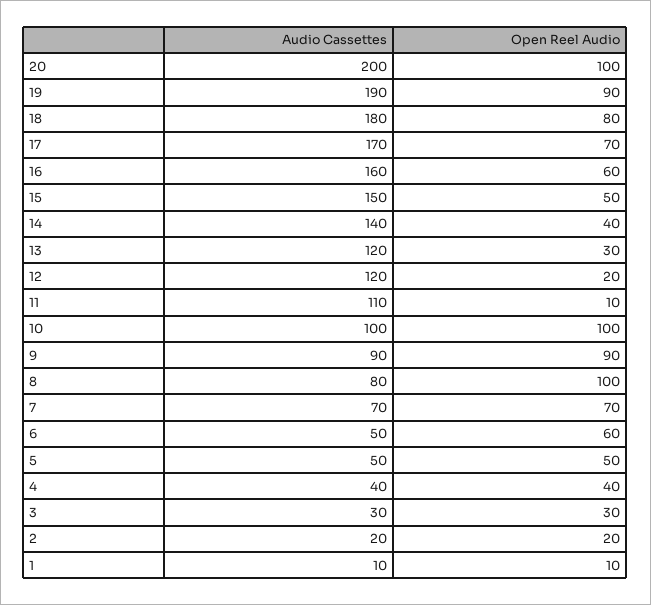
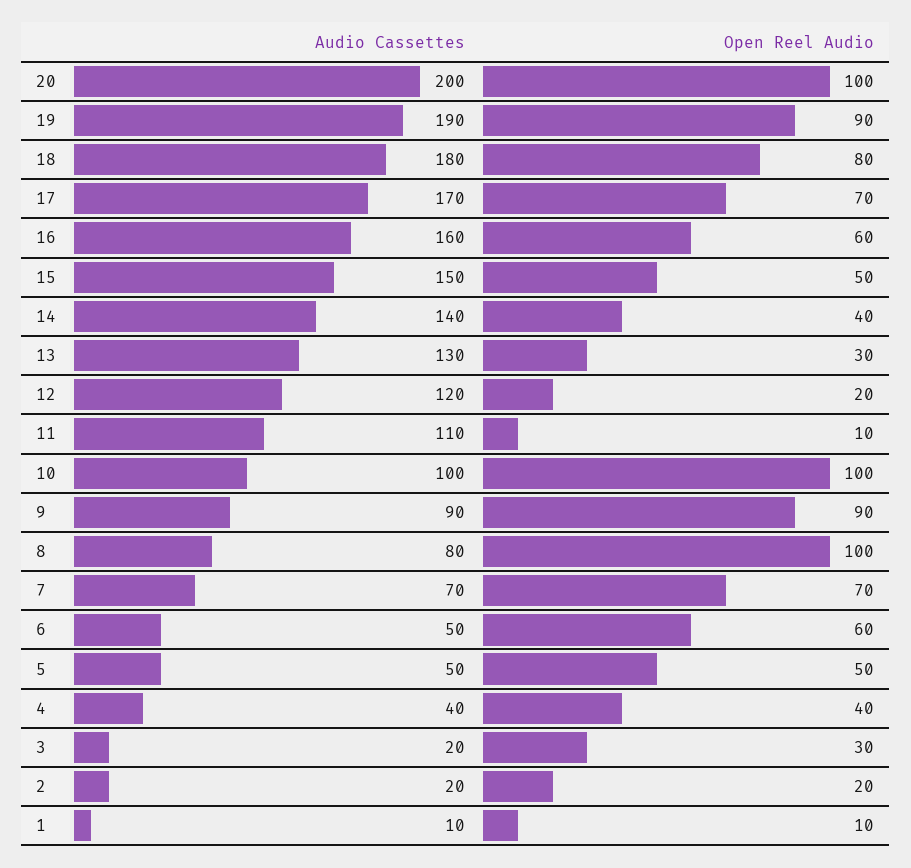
  {
    "Audio Cassettes": {
      "20": 200,
      "19": 190,
      "18": 180,
      "17": 170,
      "16": 160,
      "15": 150,
      "14": 140,
-     "13": 120,
+     "13": 130,
      "12": 120,
      "11": 110,
      "10": 100,
      "9": 90,
      "8": 80,
      "7": 70,
      "6": 50,
      "5": 50,
      "4": 40,
-     "3": 30,
+     "3": 20,
      "2": 20,
      "1": 10
    },
    "Open Reel Audio": {
      "20": 100,
      "19": 90,
      "18": 80,
      "17": 70,
      "16": 60,
      "15": 50,
      "14": 40,
      "13": 30,
      "12": 20,
      "11": 10,
      "10": 100,
      "9": 90,
      "8": 100,
      "7": 70,
      "6": 60,
      "5": 50,
      "4": 40,
      "3": 30,
      "2": 20,
      "1": 10
    }
  }

